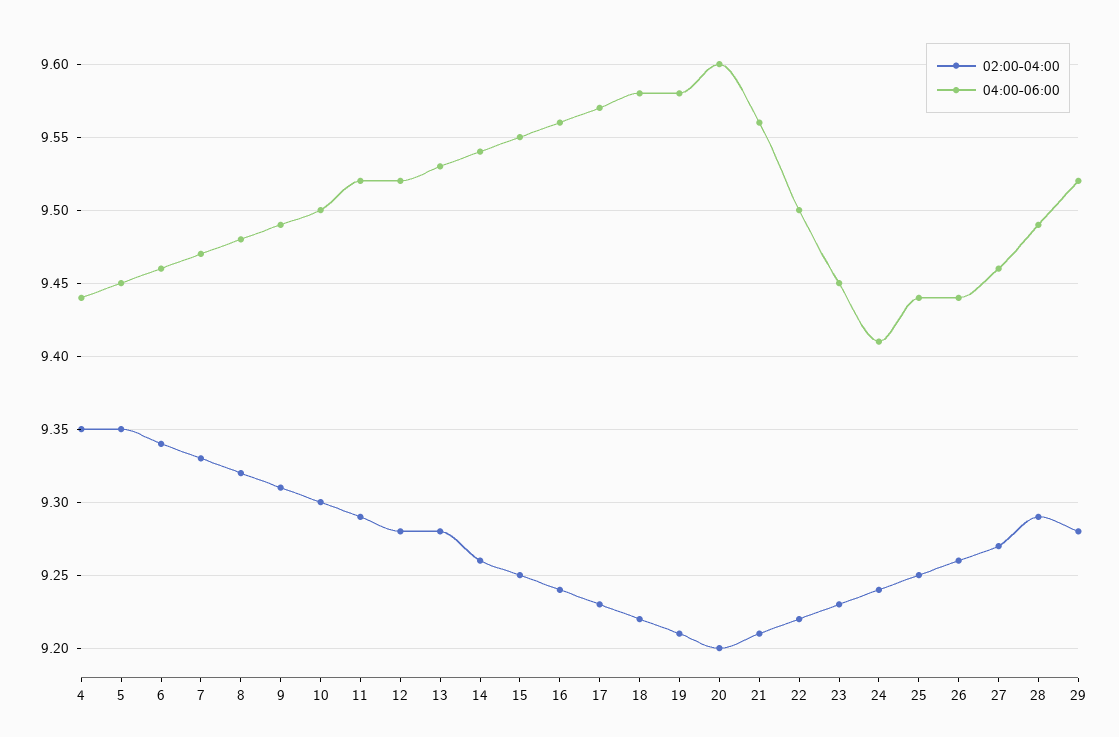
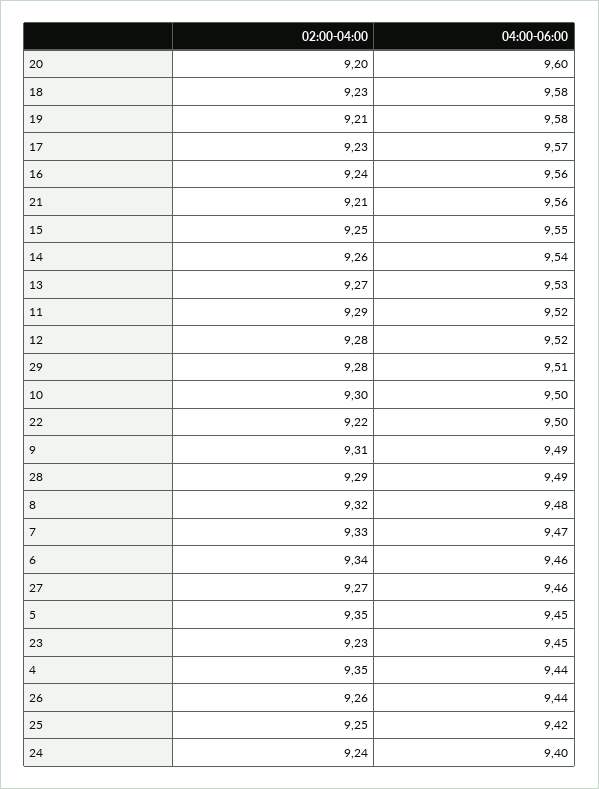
  {
    "02:00-04:00": {
      "4": 9.35,
      "5": 9.35,
      "6": 9.34,
      "7": 9.33,
      "8": 9.32,
      "9": 9.31,
      "10": 9.3,
      "11": 9.29,
      "12": 9.28,
-     "13": 9.28,
+     "13": 9.27,
      "14": 9.26,
      "15": 9.25,
      "16": 9.24,
      "17": 9.23,
-     "18": 9.22,
+     "18": 9.23,
      "19": 9.21,
      "20": 9.2,
      "21": 9.21,
      "22": 9.22,
      "23": 9.23,
      "24": 9.24,
      "25": 9.25,
      "26": 9.26,
      "27": 9.27,
      "28": 9.29,
      "29": 9.28
    },
    "04:00-06:00": {
      "4": 9.44,
      "5": 9.45,
      "6": 9.46,
      "7": 9.47,
      "8": 9.48,
      "9": 9.49,
      "10": 9.5,
      "11": 9.52,
      "12": 9.52,
      "13": 9.53,
      "14": 9.54,
      "15": 9.55,
      "16": 9.56,
      "17": 9.57,
      "18": 9.58,
      "19": 9.58,
      "20": 9.6,
      "21": 9.56,
      "22": 9.5,
      "23": 9.45,
-     "24": 9.41,
+     "24": 9.4,
-     "25": 9.44,
+     "25": 9.42,
      "26": 9.44,
      "27": 9.46,
      "28": 9.49,
-     "29": 9.52
+     "29": 9.51
    }
  }

